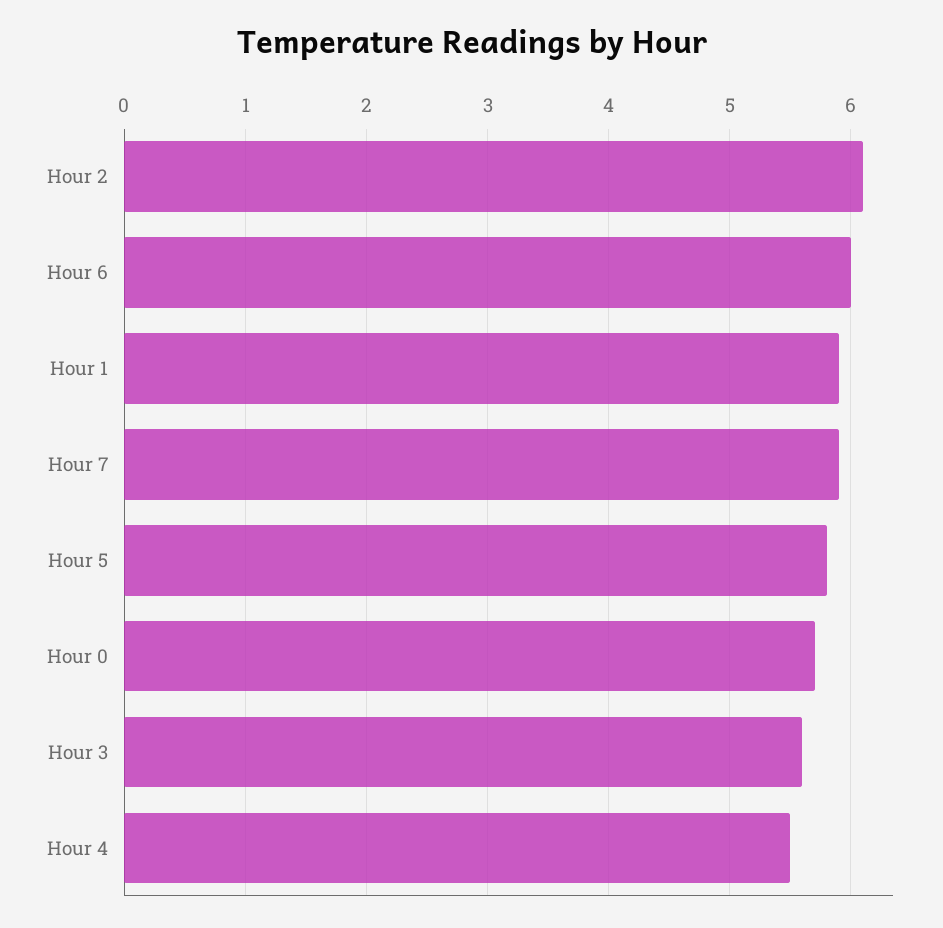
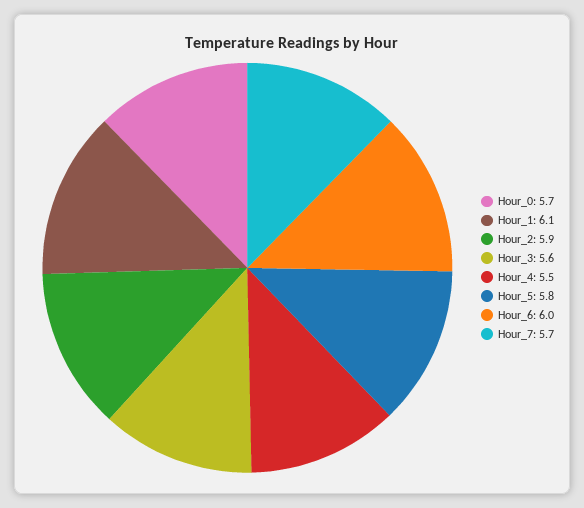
  {
-   "Hour 2": 6.1,
+   "Hour 2": 5.9,
    "Hour 6": 6,
-   "Hour 1": 5.9,
+   "Hour 1": 6.1,
-   "Hour 7": 5.9,
+   "Hour 7": 5.7,
    "Hour 5": 5.8,
    "Hour 0": 5.7,
    "Hour 3": 5.6,
    "Hour 4": 5.5
  }

